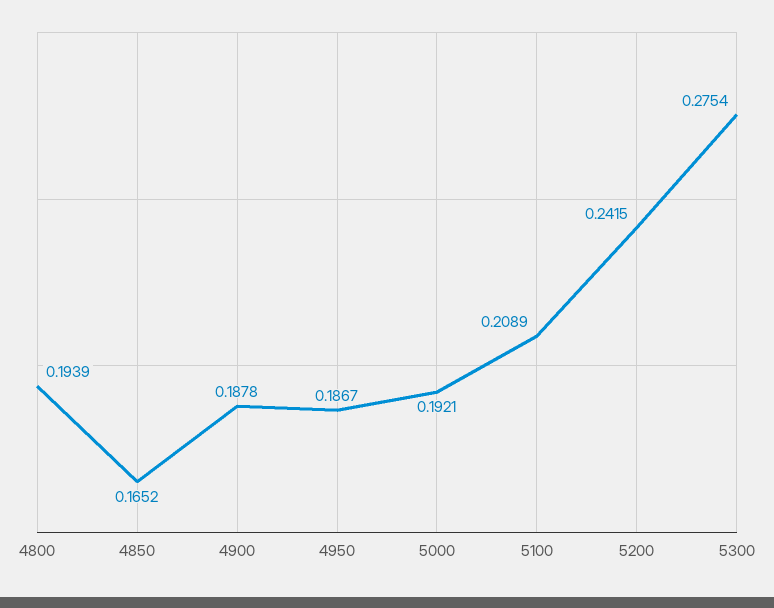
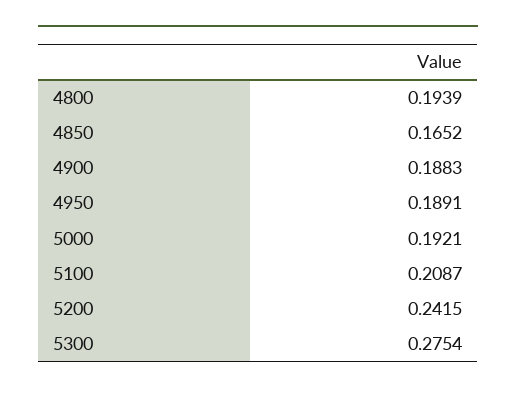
  {
    "4800": 0.1939,
    "4850": 0.1652,
-   "4900": 0.1878,
+   "4900": 0.1883,
-   "4950": 0.1867,
+   "4950": 0.1891,
    "5000": 0.1921,
-   "5100": 0.2089,
+   "5100": 0.2087,
    "5200": 0.2415,
    "5300": 0.2754
  }

